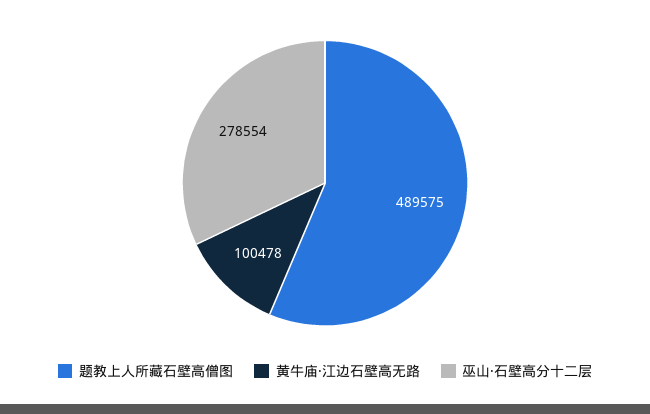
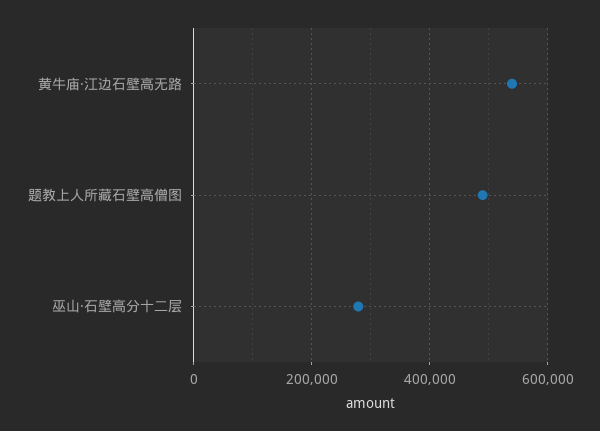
  {
    "题教上人所藏石壁高僧图": 489575,
-   "黄牛庙·江边石壁高无路": 100478,
+   "黄牛庙·江边石壁高无路": 540000,
    "巫山·石壁高分十二层": 278554
  }

